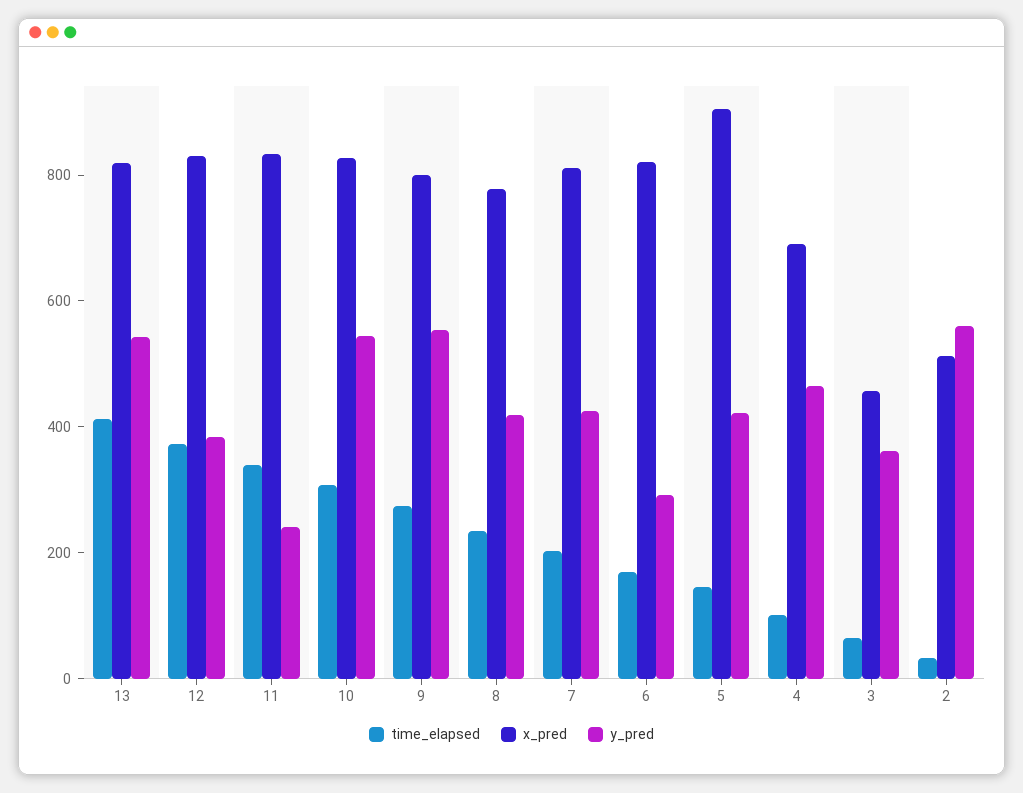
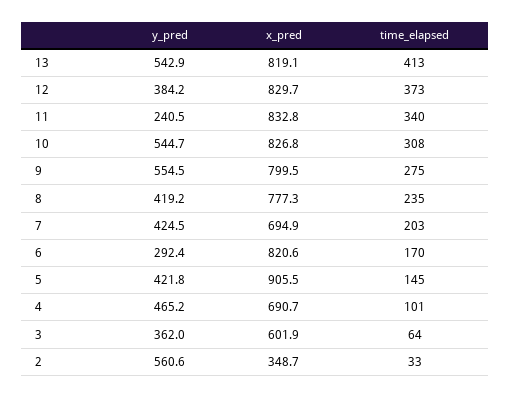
  {
    "time_elapsed": {
      "13": 413,
      "12": 373,
      "11": 340,
      "10": 308,
      "9": 275,
      "8": 235,
      "7": 203,
      "6": 170,
      "5": 145,
      "4": 101,
      "3": 64,
      "2": 33
    },
    "x_pred": {
      "13": 819.1,
      "12": 829.7,
      "11": 832.8,
      "10": 826.8,
      "9": 799.5,
      "8": 777.3,
-     "7": 800,
+     "7": 694.9,
      "6": 820.6,
      "5": 905.5,
      "4": 690.7,
-     "3": 450,
+     "3": 601.9,
-     "2": 500
+     "2": 348.7
    },
    "y_pred": {
      "13": 542.9,
      "12": 384.2,
      "11": 240.5,
      "10": 544.7,
      "9": 554.5,
      "8": 419.2,
      "7": 424.5,
      "6": 292.4,
      "5": 421.8,
      "4": 465.2,
      "3": 362,
      "2": 560.6
    }
  }

